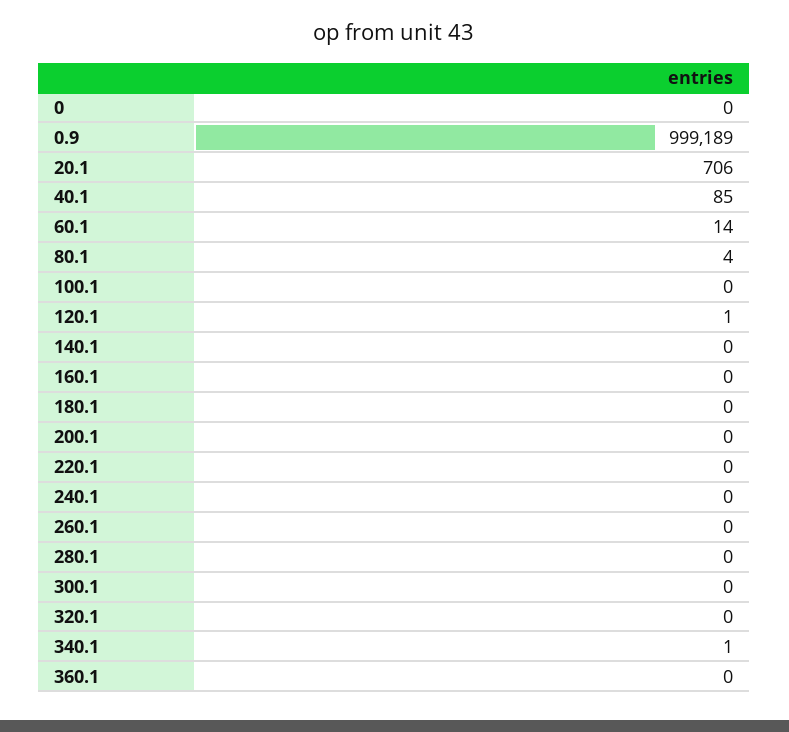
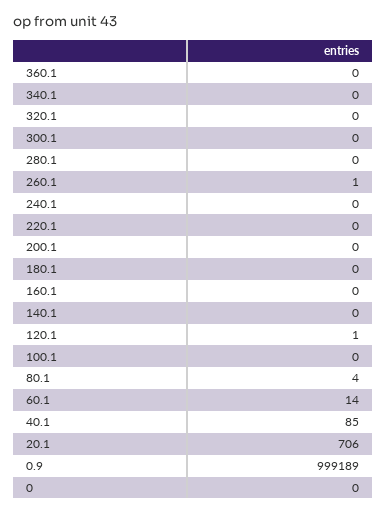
  {
    "0": 0,
    "0.9": 999189,
    "20.1": 706,
    "40.1": 85,
    "60.1": 14,
    "80.1": 4,
    "100.1": 0,
    "120.1": 1,
    "140.1": 0,
    "160.1": 0,
    "180.1": 0,
    "200.1": 0,
    "220.1": 0,
    "240.1": 0,
-   "260.1": 0,
+   "260.1": 1,
    "280.1": 0,
    "300.1": 0,
    "320.1": 0,
-   "340.1": 1,
+   "340.1": 0,
    "360.1": 0
  }

